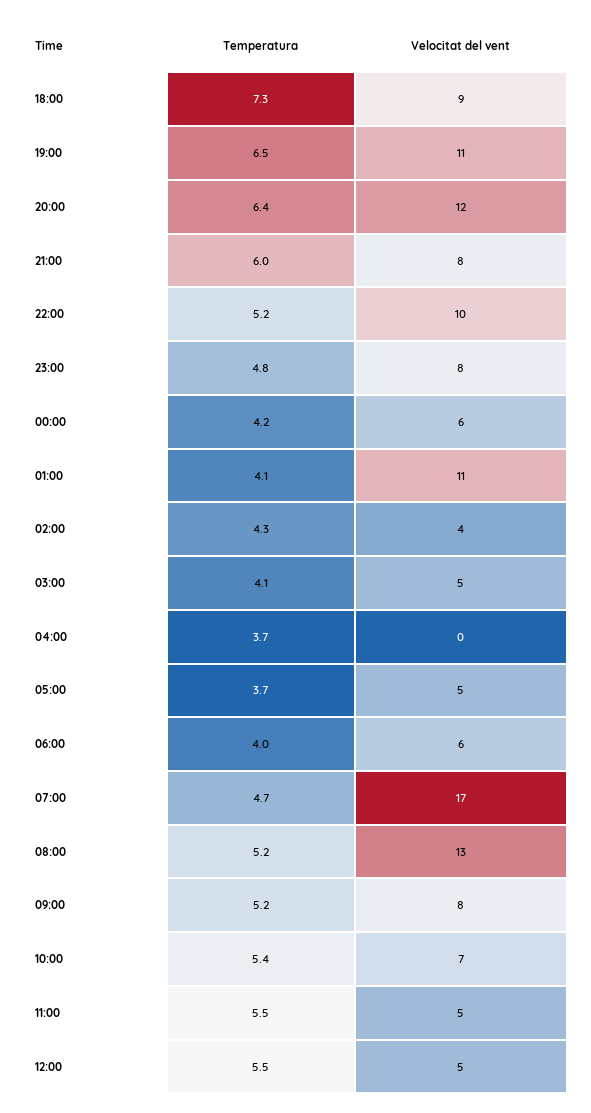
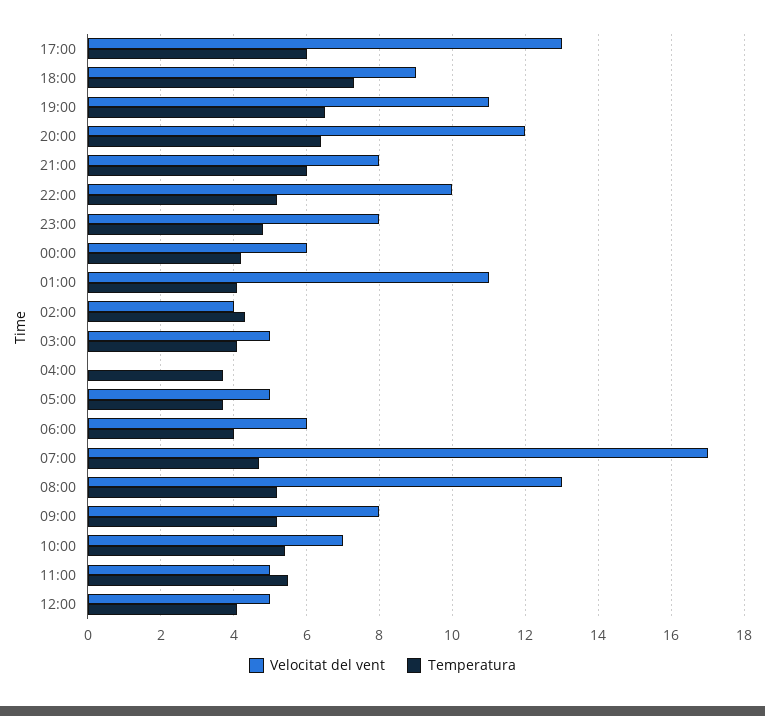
  {
    "Temperatura": {
      "18:00": 7.3,
      "19:00": 6.5,
      "20:00": 6.4,
      "21:00": 6,
      "22:00": 5.2,
      "23:00": 4.8,
      "00:00": 4.2,
      "01:00": 4.1,
      "02:00": 4.3,
      "03:00": 4.1,
      "04:00": 3.7,
      "05:00": 3.7,
      "06:00": 4,
      "07:00": 4.7,
      "08:00": 5.2,
      "09:00": 5.2,
      "10:00": 5.4,
      "11:00": 5.5,
-     "12:00": 5.5
+     "12:00": 4,
+     "17:00": 6
    },
    "Velocitat del vent": {
      "18:00": 9,
      "19:00": 11,
      "20:00": 12,
      "21:00": 8,
      "22:00": 10,
      "23:00": 8,
      "00:00": 6,
      "01:00": 11,
      "02:00": 4,
      "03:00": 5,
      "04:00": 0,
      "05:00": 5,
      "06:00": 6,
      "07:00": 17,
      "08:00": 13,
      "09:00": 8,
      "10:00": 7,
      "11:00": 5,
-     "12:00": 5
+     "12:00": 5,
+     "17:00": 13
    }
  }

